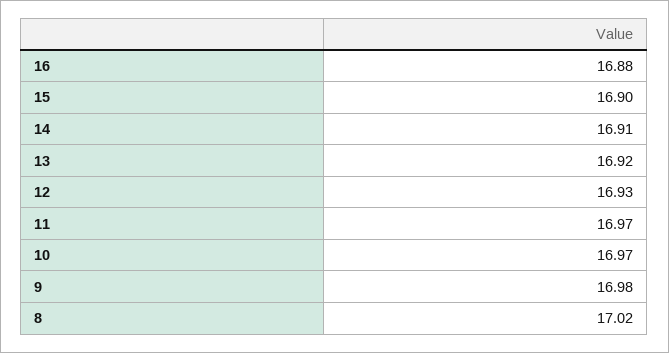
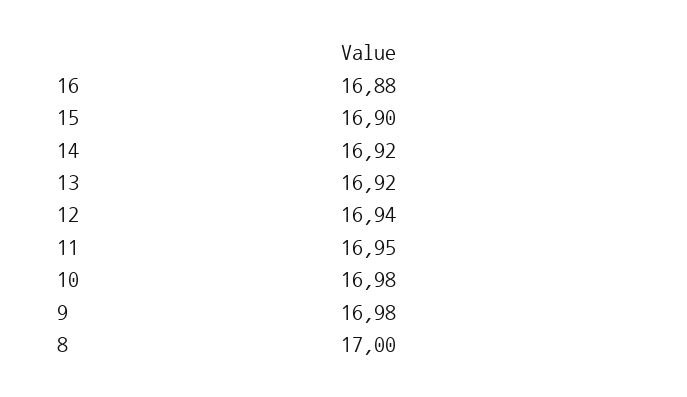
  {
    "16": 16.88,
    "15": 16.9,
-   "14": 16.91,
+   "14": 16.92,
    "13": 16.92,
-   "12": 16.93,
+   "12": 16.94,
-   "11": 16.97,
+   "11": 16.95,
-   "10": 16.97,
+   "10": 16.98,
    "9": 16.98,
-   "8": 17.02
+   "8": 17
  }

